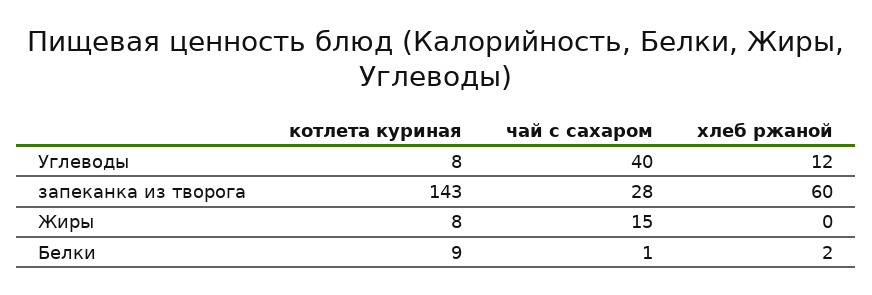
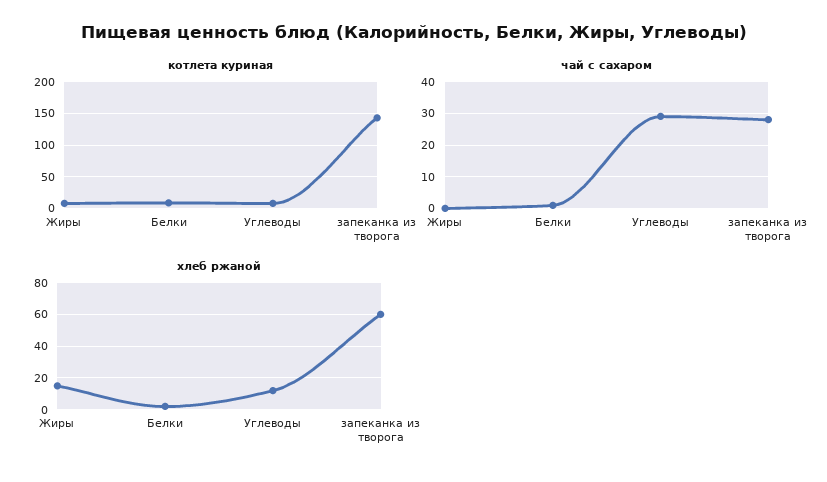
  {
    "котлета куриная": {
      "Углеводы": 8,
      "запеканка из творога": 143,
      "Жиры": 8,
      "Белки": 9
    },
    "чай с сахаром": {
-     "Углеводы": 40,
+     "Углеводы": 30,
      "запеканка из творога": 28,
-     "Жиры": 15,
+     "Жиры": 0,
      "Белки": 1
    },
    "хлеб ржаной": {
      "Углеводы": 12,
      "запеканка из творога": 60,
-     "Жиры": 0,
+     "Жиры": 15,
      "Белки": 2
    }
  }

